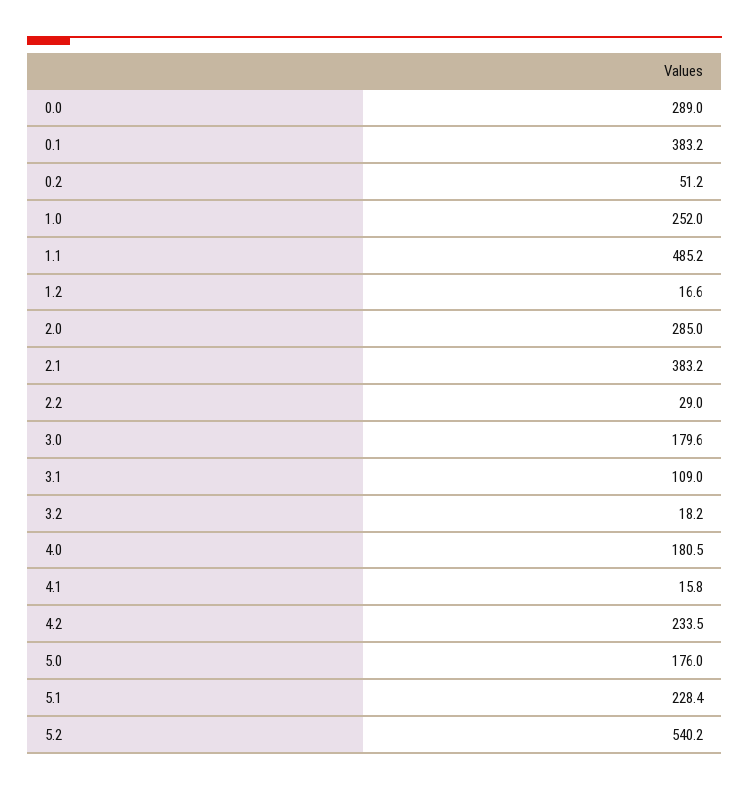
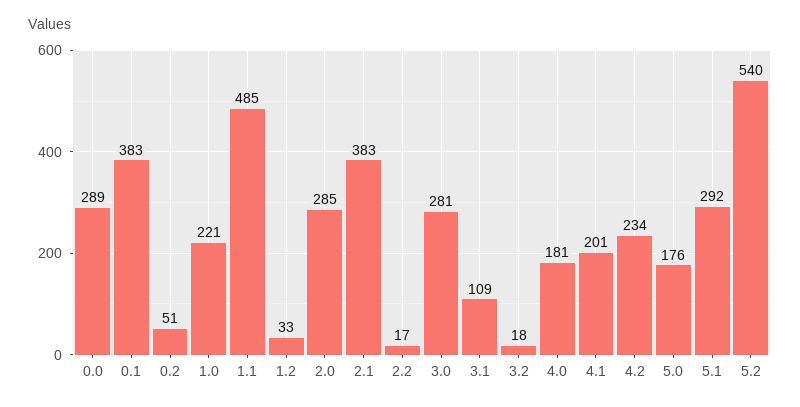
  {
    "0.0": 289,
    "0.1": 383.2,
    "0.2": 51.2,
-   "1.0": 252,
+   "1.0": 221,
    "1.1": 485.2,
-   "1.2": 16.6,
+   "1.2": 33,
    "2.0": 285,
    "2.1": 383.2,
-   "2.2": 29,
+   "2.2": 17,
-   "3.0": 179.6,
+   "3.0": 281,
    "3.1": 109,
    "3.2": 18.2,
    "4.0": 180.5,
-   "4.1": 15.8,
+   "4.1": 201,
    "4.2": 233.5,
    "5.0": 176,
-   "5.1": 228.4,
+   "5.1": 292,
    "5.2": 540.2
  }

